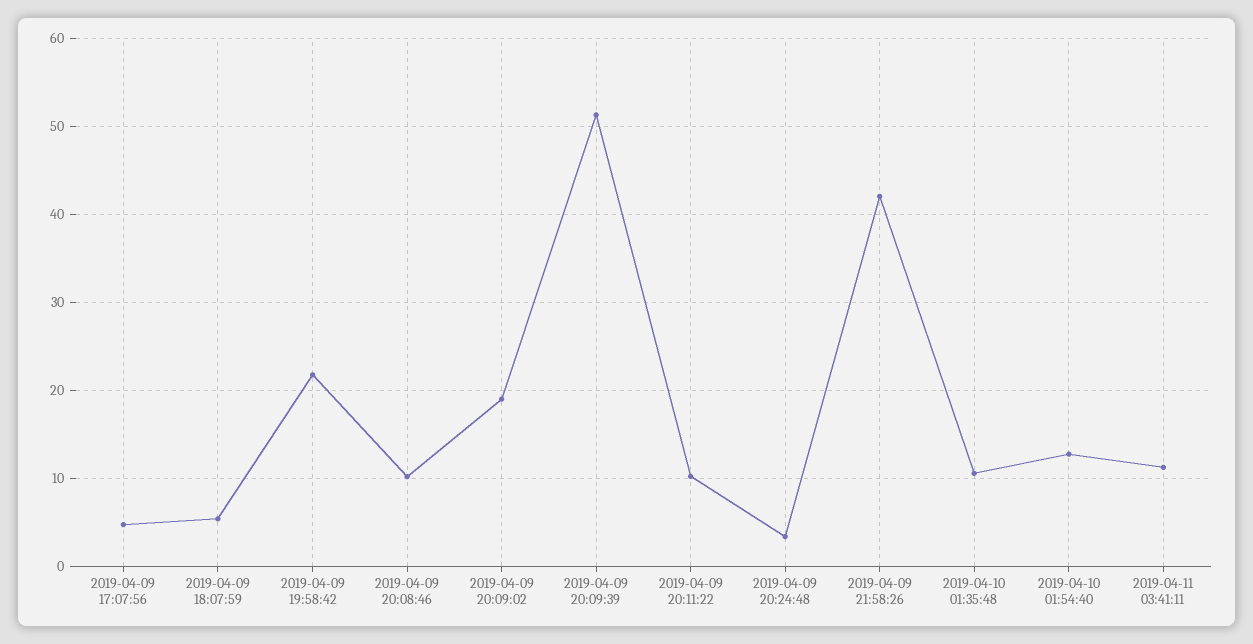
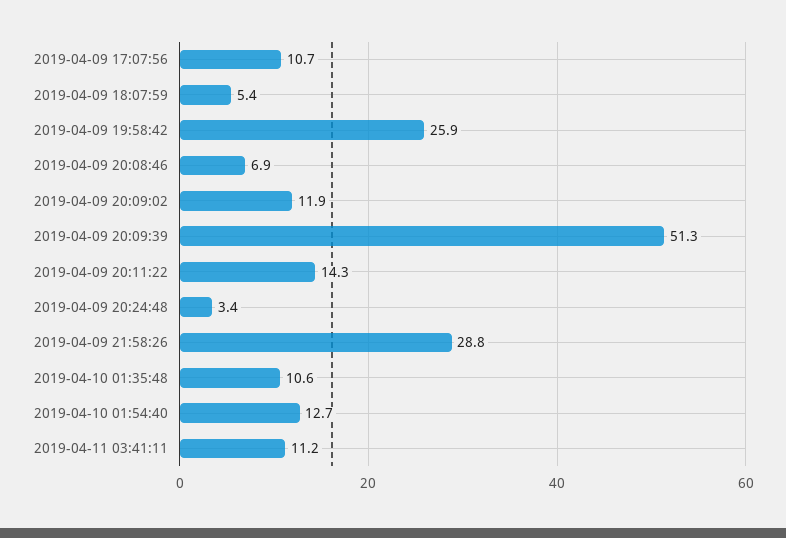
  {
-   "2019-04-09 17:07:56": 5,
+   "2019-04-09 17:07:56": 10.7,
    "2019-04-09 18:07:59": 5.4,
-   "2019-04-09 19:58:42": 22,
+   "2019-04-09 19:58:42": 25.9,
-   "2019-04-09 20:08:46": 10,
+   "2019-04-09 20:08:46": 6.9,
-   "2019-04-09 20:09:02": 19,
+   "2019-04-09 20:09:02": 11.9,
    "2019-04-09 20:09:39": 51.3,
-   "2019-04-09 20:11:22": 10,
+   "2019-04-09 20:11:22": 14.3,
    "2019-04-09 20:24:48": 3.4,
-   "2019-04-09 21:58:26": 42,
+   "2019-04-09 21:58:26": 28.8,
    "2019-04-10 01:35:48": 10.6,
    "2019-04-10 01:54:40": 12.7,
    "2019-04-11 03:41:11": 11.2
  }

